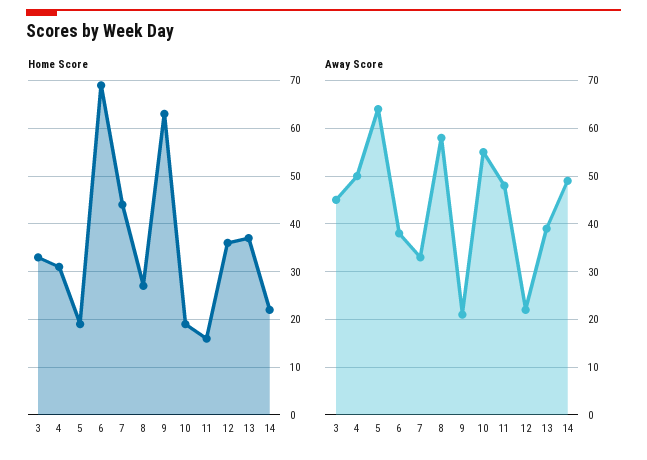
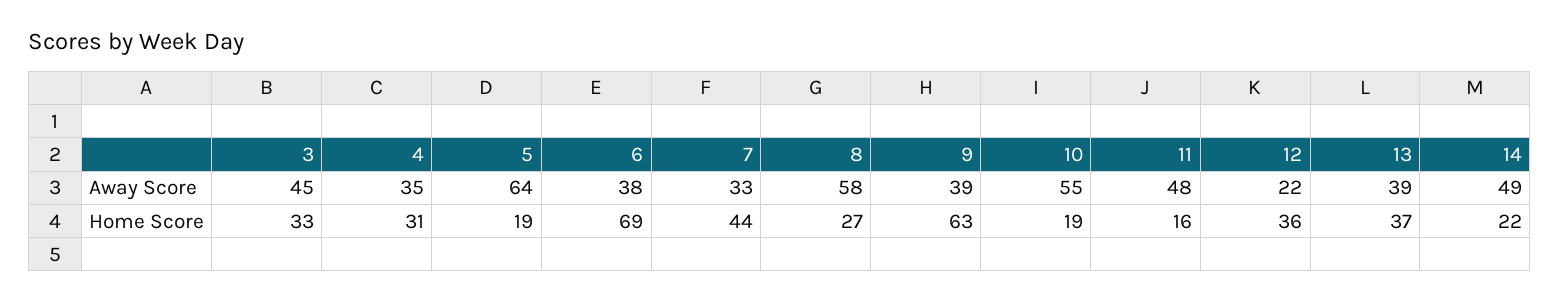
  {
    "Home Score": {
      "3": 33,
      "4": 31,
      "5": 19,
      "6": 69,
      "7": 44,
      "8": 27,
      "9": 63,
      "10": 19,
      "11": 16,
      "12": 36,
      "13": 37,
      "14": 22
    },
    "Away Score": {
      "3": 45,
-     "4": 50,
+     "4": 35,
      "5": 64,
      "6": 38,
      "7": 33,
      "8": 58,
-     "9": 20,
+     "9": 39,
      "10": 55,
      "11": 48,
      "12": 22,
      "13": 39,
      "14": 49
    }
  }

